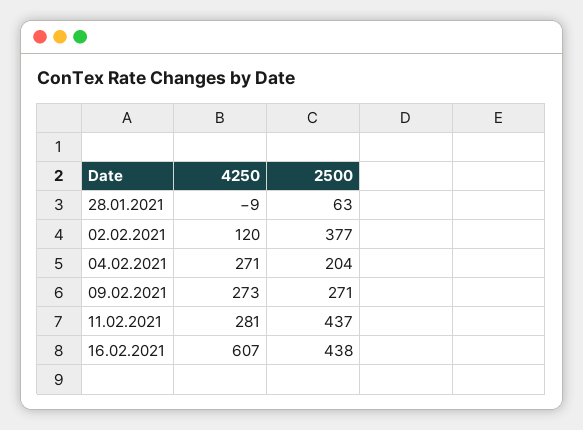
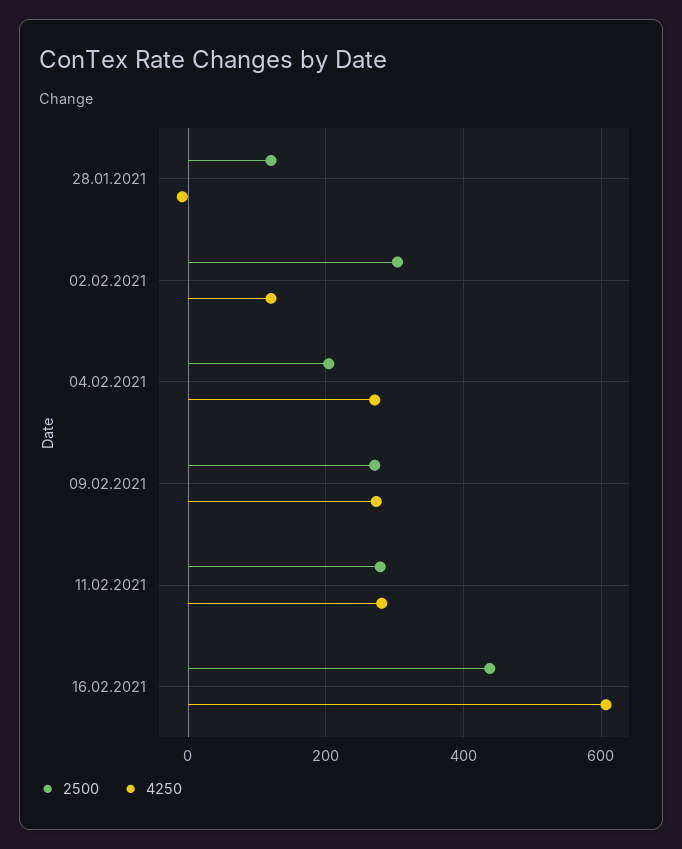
  {
    "4250": {
      "28.01.2021": -9,
      "02.02.2021": 120,
      "04.02.2021": 271,
      "09.02.2021": 273,
      "11.02.2021": 281,
      "16.02.2021": 607
    },
    "2500": {
-     "28.01.2021": 63,
+     "28.01.2021": 120,
-     "02.02.2021": 377,
+     "02.02.2021": 300,
      "04.02.2021": 204,
      "09.02.2021": 271,
-     "11.02.2021": 437,
+     "11.02.2021": 280,
      "16.02.2021": 438
    }
  }

